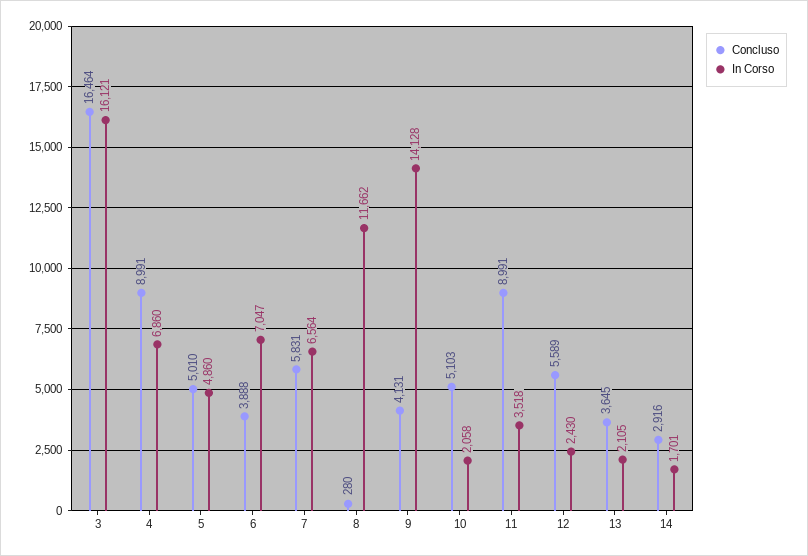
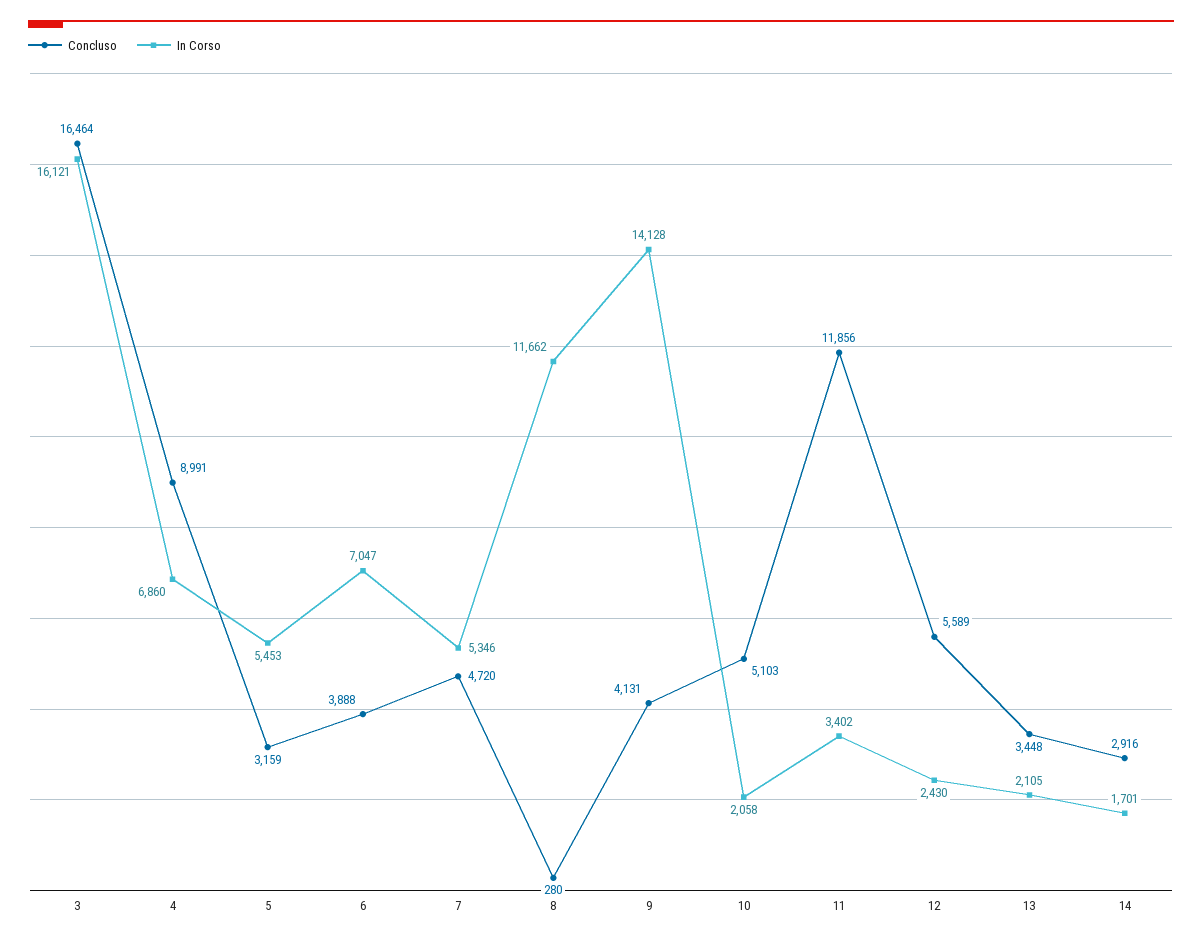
  {
    "Concluso": {
      "3": 16464,
      "4": 8991,
-     "5": 5010,
+     "5": 3159,
      "6": 3888,
-     "7": 5831,
+     "7": 4720,
      "8": 280,
      "9": 4131,
      "10": 5103,
-     "11": 8991,
+     "11": 11856,
      "12": 5589,
-     "13": 3645,
+     "13": 3448,
      "14": 2916
    },
    "In Corso": {
      "3": 16121,
      "4": 6860,
-     "5": 4860,
+     "5": 5453,
      "6": 7047,
-     "7": 6564,
+     "7": 5346,
      "8": 11662,
      "9": 14128,
      "10": 2058,
-     "11": 3518,
+     "11": 3402,
      "12": 2430,
      "13": 2105,
      "14": 1701
    }
  }

